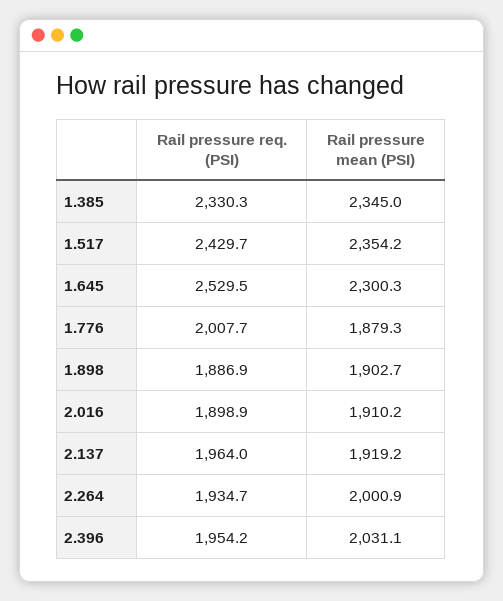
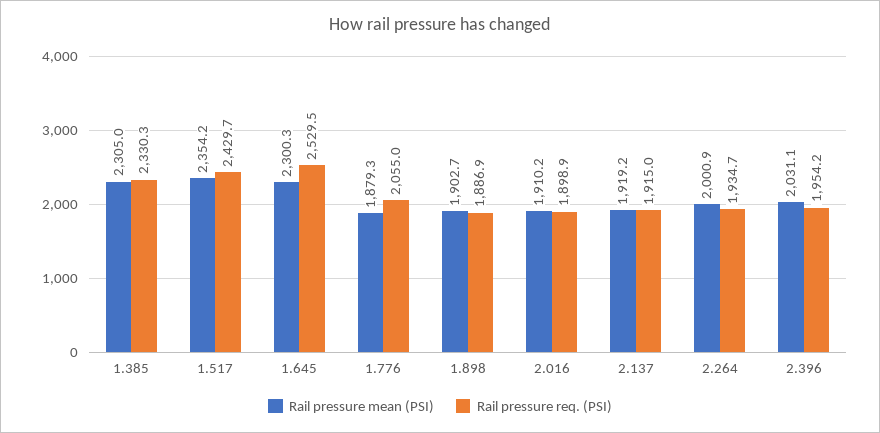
  {
    "Rail pressure req. (PSI)": {
      "1.385": 2330.3,
      "1.517": 2429.7,
      "1.645": 2529.5,
-     "1.776": 2007.7,
+     "1.776": 2055,
      "1.898": 1886.9,
      "2.016": 1898.9,
-     "2.137": 1964,
+     "2.137": 1915,
      "2.264": 1934.7,
      "2.396": 1954.2
    },
    "Rail pressure mean (PSI)": {
-     "1.385": 2345,
+     "1.385": 2305,
      "1.517": 2354.2,
      "1.645": 2300.3,
      "1.776": 1879.3,
      "1.898": 1902.7,
      "2.016": 1910.2,
      "2.137": 1919.2,
      "2.264": 2000.9,
      "2.396": 2031.1
    }
  }

